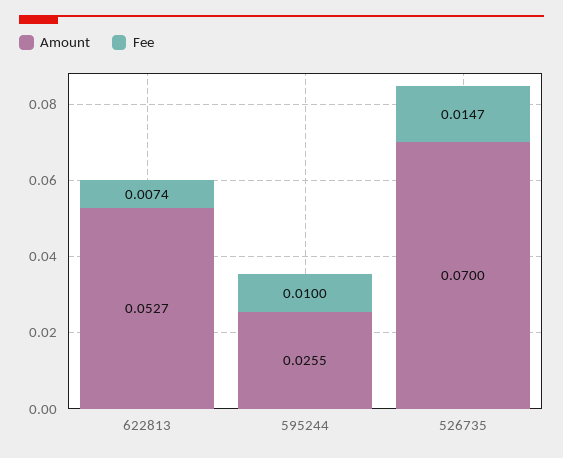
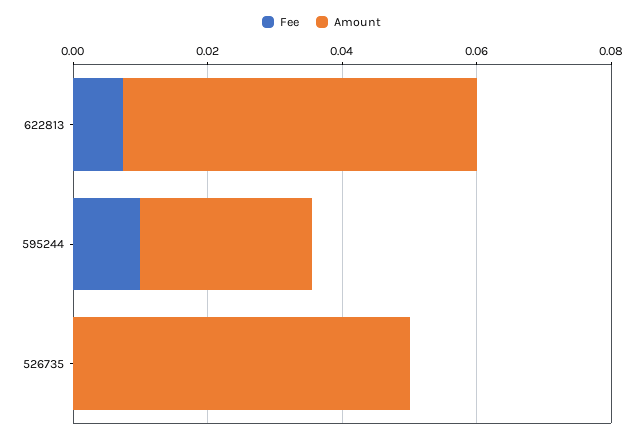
  {
    "Amount": {
      "622813": 0.0527,
      "595244": 0.0255,
-     "526735": 0.07
+     "526735": 0.05
    },
    "Fee": {
      "622813": 0.0074,
      "595244": 0.01,
-     "526735": 0.0147
+     "526735": 0
    }
  }

